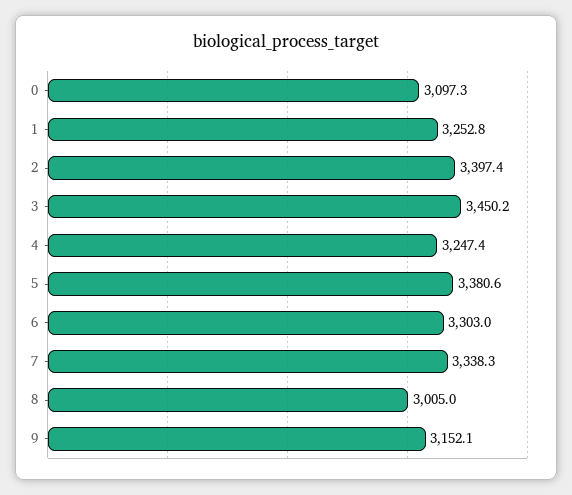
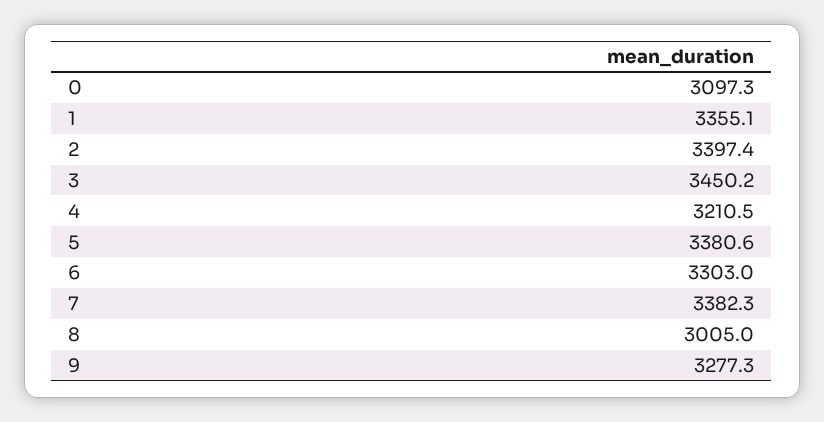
  {
    "0": 3097.3,
-   "1": 3252.8,
+   "1": 3355.1,
    "2": 3397.4,
    "3": 3450.2,
-   "4": 3247.4,
+   "4": 3210.5,
    "5": 3380.6,
    "6": 3303,
-   "7": 3338.3,
+   "7": 3382.3,
    "8": 3005,
-   "9": 3152.1
+   "9": 3277.3
  }

